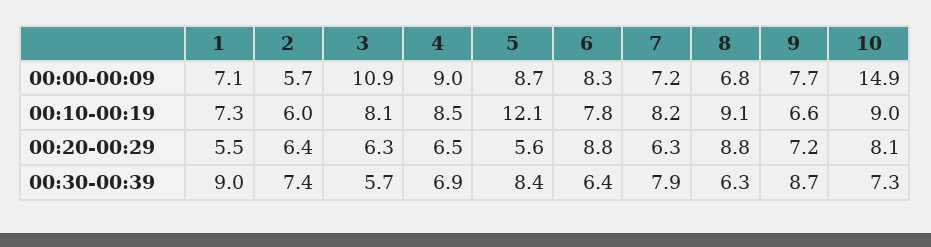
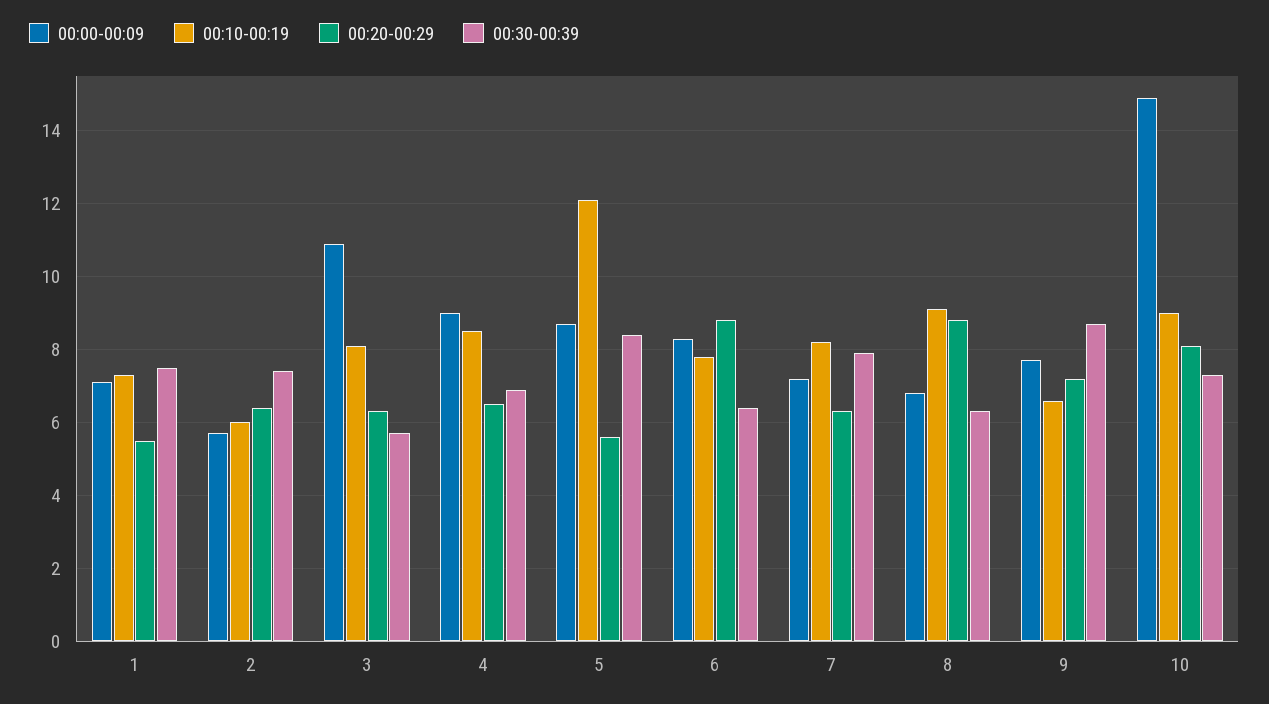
  {
    "00:00-00:09": {
      "1": 7.1,
      "2": 5.7,
      "3": 10.9,
      "4": 9,
      "5": 8.7,
      "6": 8.3,
      "7": 7.2,
      "8": 6.8,
      "9": 7.7,
      "10": 14.9
    },
    "00:10-00:19": {
      "1": 7.3,
      "2": 6,
      "3": 8.1,
      "4": 8.5,
      "5": 12.1,
      "6": 7.8,
      "7": 8.2,
      "8": 9.1,
      "9": 6.6,
      "10": 9
    },
    "00:20-00:29": {
      "1": 5.5,
      "2": 6.4,
      "3": 6.3,
      "4": 6.5,
      "5": 5.6,
      "6": 8.8,
      "7": 6.3,
      "8": 8.8,
      "9": 7.2,
      "10": 8.1
    },
    "00:30-00:39": {
-     "1": 9,
+     "1": 7.5,
      "2": 7.4,
      "3": 5.7,
      "4": 6.9,
      "5": 8.4,
      "6": 6.4,
      "7": 7.9,
      "8": 6.3,
      "9": 8.7,
      "10": 7.3
    }
  }

